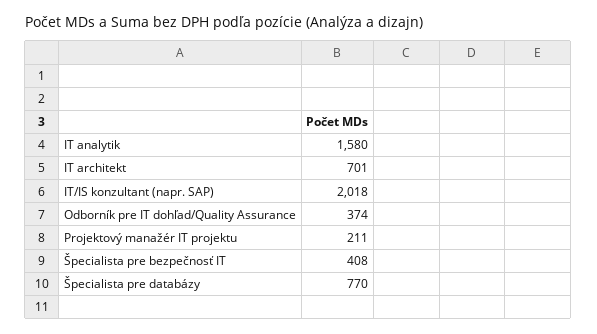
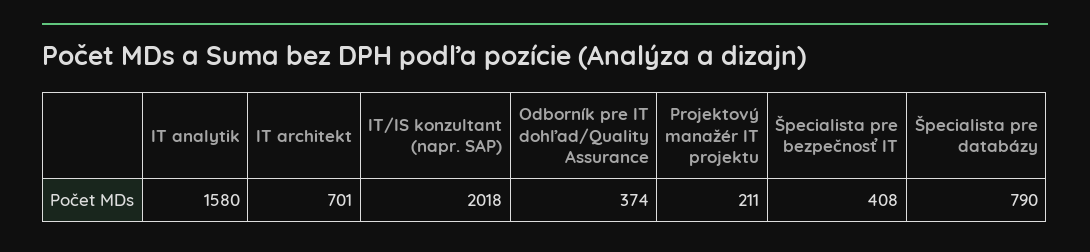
  {
    "IT analytik": 1580,
    "IT architekt": 701,
    "IT/IS konzultant (napr. SAP)": 2018,
    "Odborník pre IT dohľad/Quality Assurance": 374,
    "Projektový manažér IT projektu": 211,
    "Špecialista pre bezpečnosť IT": 408,
-   "Špecialista pre databázy": 770
+   "Špecialista pre databázy": 790
  }

